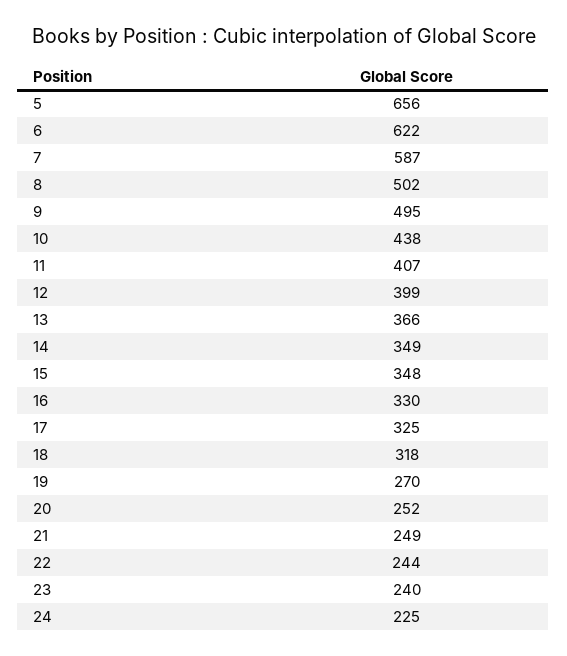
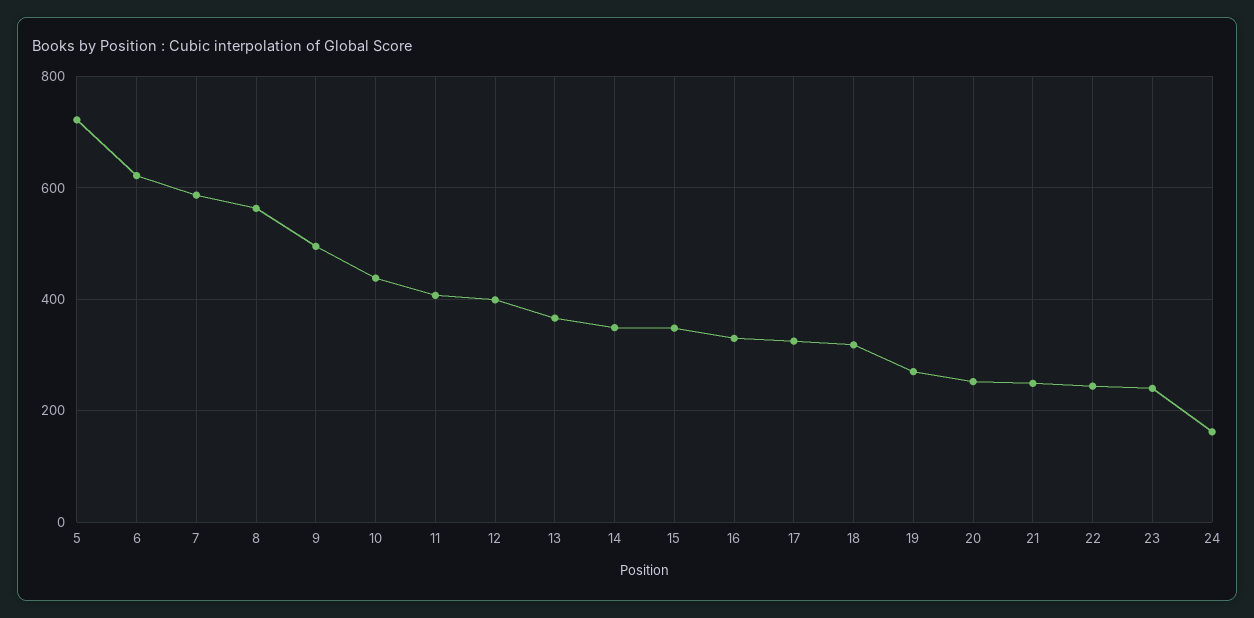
  {
-   "5": 656,
+   "5": 720,
    "6": 622,
    "7": 587,
-   "8": 502,
+   "8": 560,
    "9": 495,
    "10": 438,
    "11": 407,
    "12": 399,
    "13": 366,
    "14": 349,
    "15": 348,
    "16": 330,
    "17": 325,
    "18": 318,
    "19": 270,
    "20": 252,
    "21": 249,
    "22": 244,
    "23": 240,
-   "24": 225
+   "24": 160
  }

